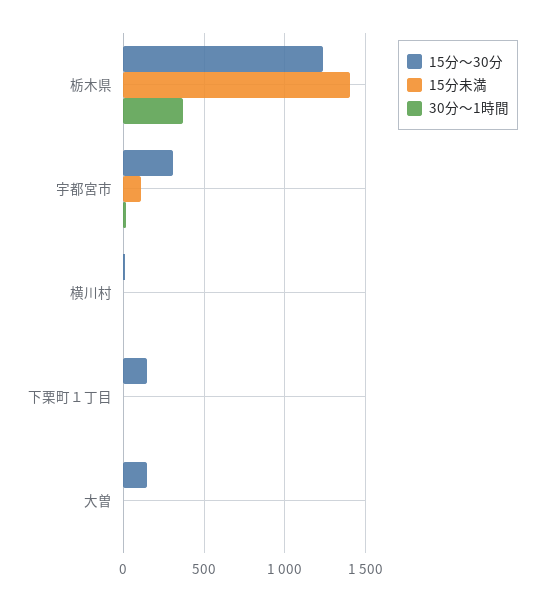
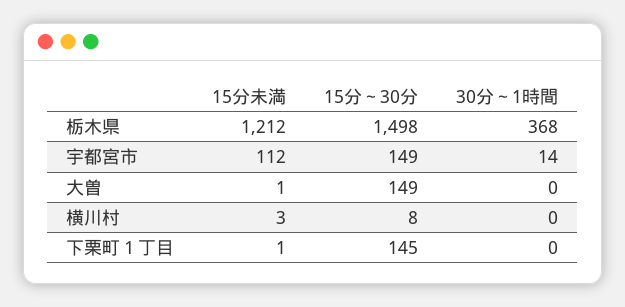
  {
    "15分～30分": {
-     "栃木県": 1250,
+     "栃木県": 1498,
-     "宇都宮市": 300,
+     "宇都宮市": 149,
      "横川村": 8,
      "下栗町１丁目": 145,
      "大曽": 149
    },
    "15分未満": {
-     "栃木県": 1400,
+     "栃木県": 1212,
      "宇都宮市": 112,
      "横川村": 3,
      "下栗町１丁目": 1,
      "大曽": 1
    },
    "30分～1時間": {
      "栃木県": 368,
      "宇都宮市": 14,
      "横川村": 0,
      "下栗町１丁目": 0,
      "大曽": 0
    }
  }

